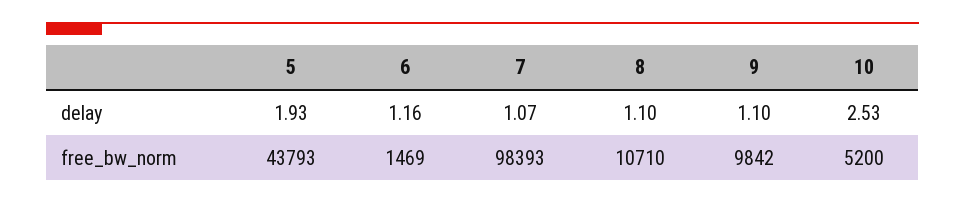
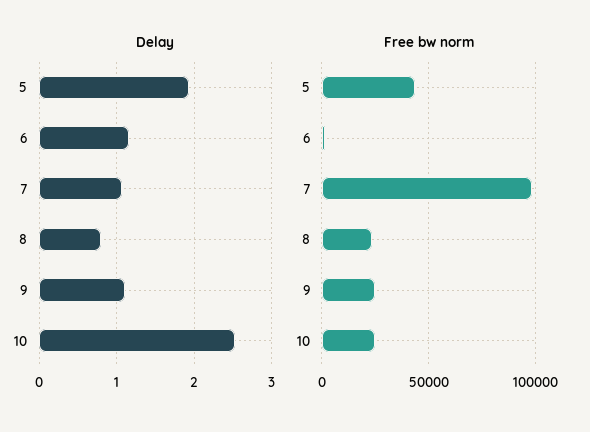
  {
    "delay": {
      "5": 1.93,
      "6": 1.16,
      "7": 1.07,
-     "8": 1.1,
+     "8": 0.8,
      "9": 1.1,
      "10": 2.53
    },
    "free_bw_norm": {
      "5": 43793,
      "6": 1469,
      "7": 98393,
-     "8": 10710,
+     "8": 25000,
-     "9": 9842,
+     "9": 25000,
-     "10": 5200
+     "10": 25000
    }
  }

